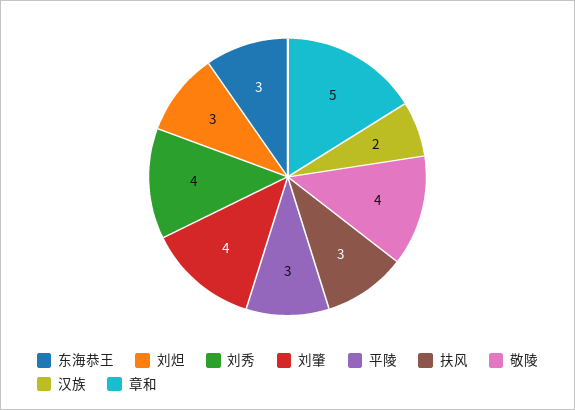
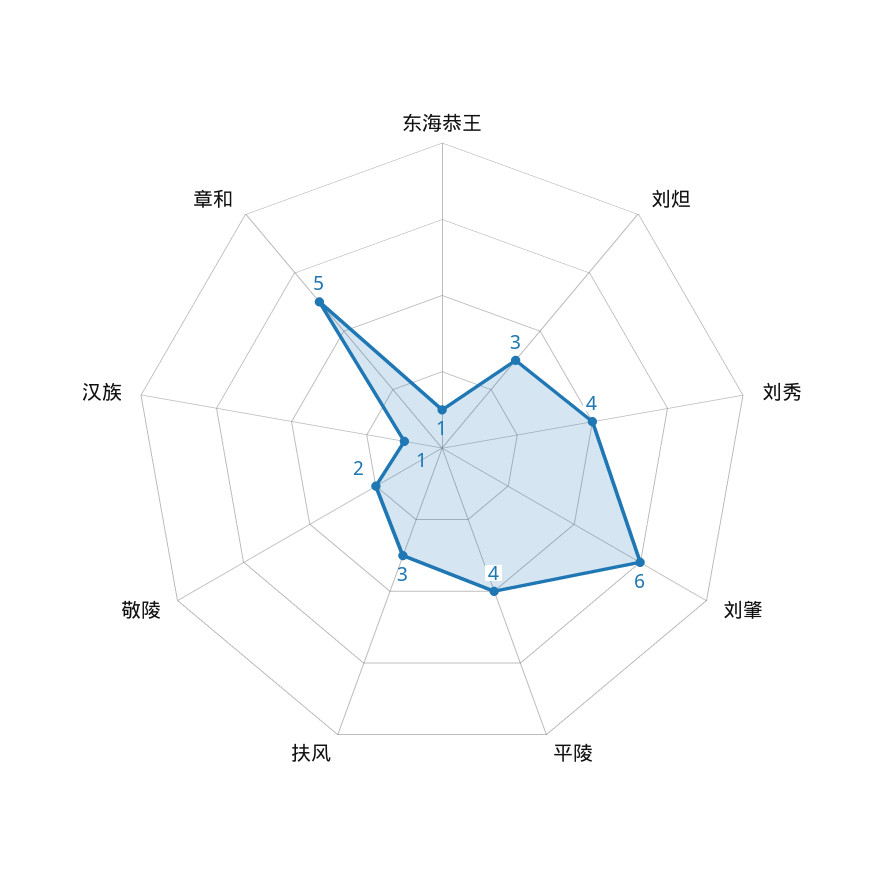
  {
-   "东海恭王": 3,
+   "东海恭王": 1,
    "刘炟": 3,
    "刘秀": 4,
-   "刘肇": 4,
+   "刘肇": 6,
-   "平陵": 3,
+   "平陵": 4,
    "扶风": 3,
-   "敬陵": 4,
+   "敬陵": 2,
-   "汉族": 2,
+   "汉族": 1,
    "章和": 5
  }

